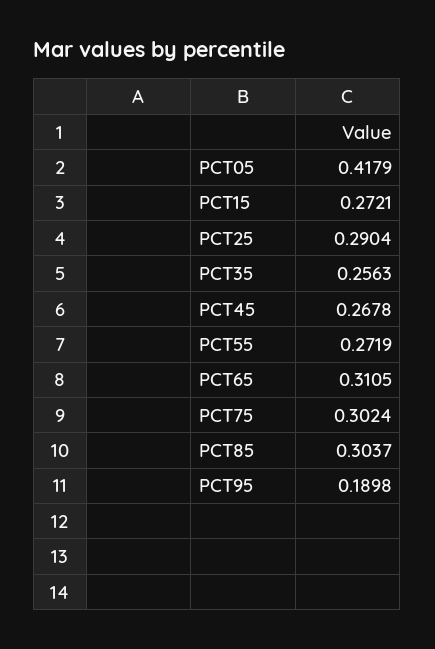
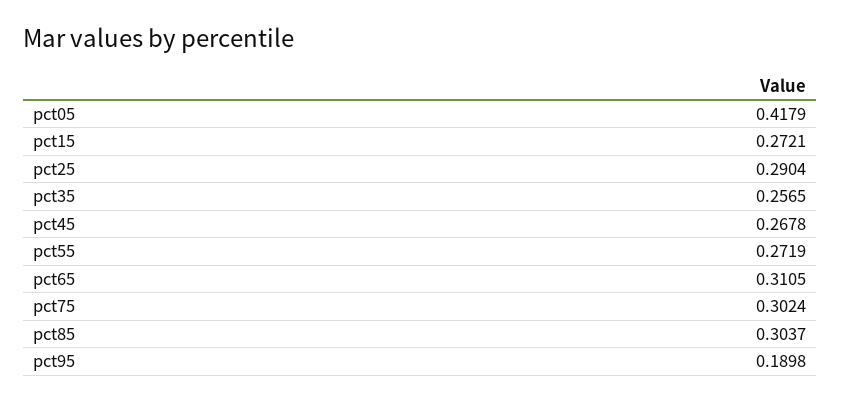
  {
    "PCT05": 0.4179,
    "PCT15": 0.2721,
    "PCT25": 0.2904,
-   "PCT35": 0.2563,
+   "PCT35": 0.2565,
    "PCT45": 0.2678,
    "PCT55": 0.2719,
    "PCT65": 0.3105,
    "PCT75": 0.3024,
    "PCT85": 0.3037,
    "PCT95": 0.1898
  }

